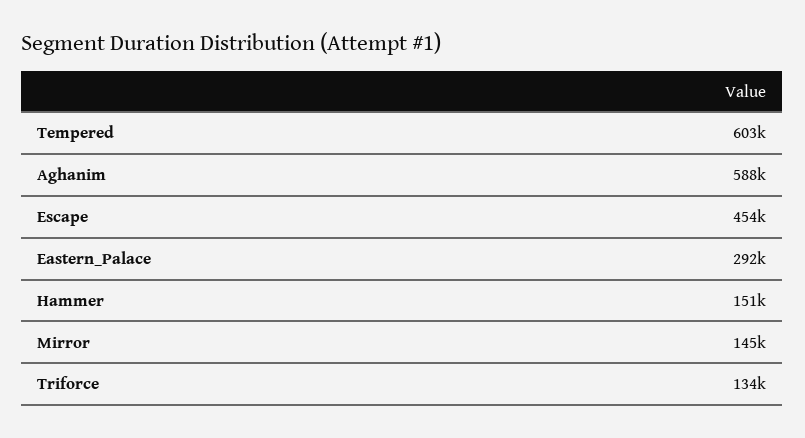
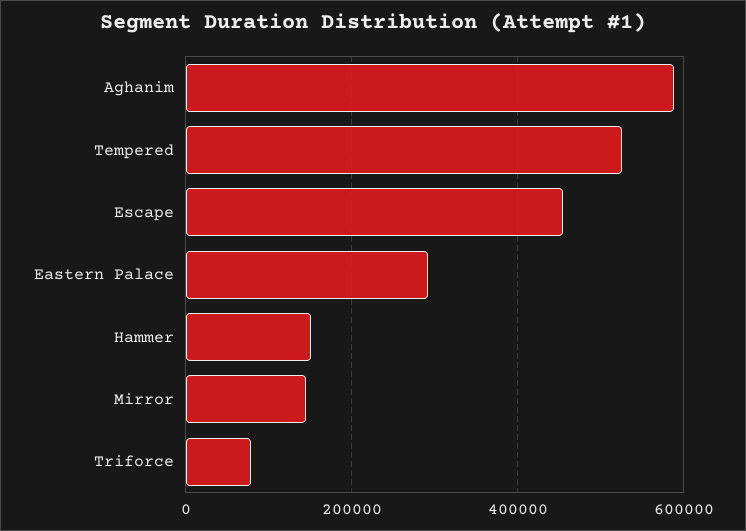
  {
-   "Tempered": 603000,
+   "Tempered": 520000,
    "Aghanim": 588000,
    "Escape": 454000,
    "Eastern_Palace": 292000,
    "Hammer": 151000,
    "Mirror": 145000,
-   "Triforce": 134000
+   "Triforce": 80000
  }

